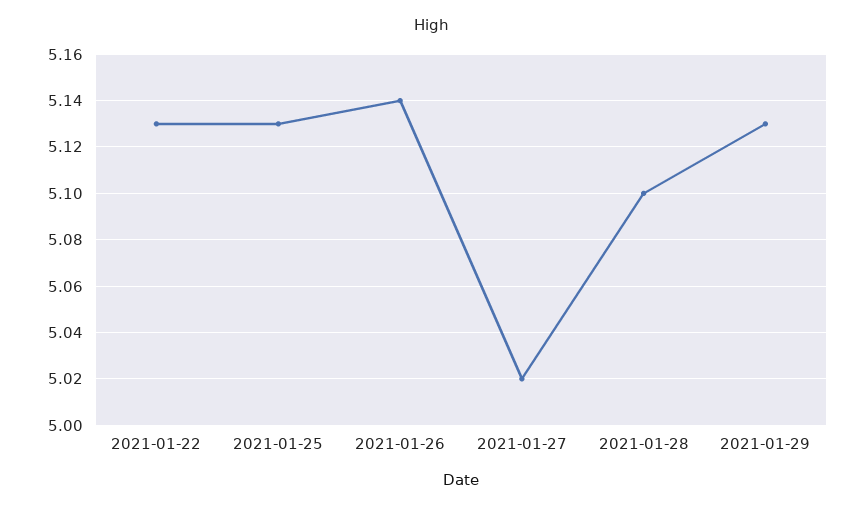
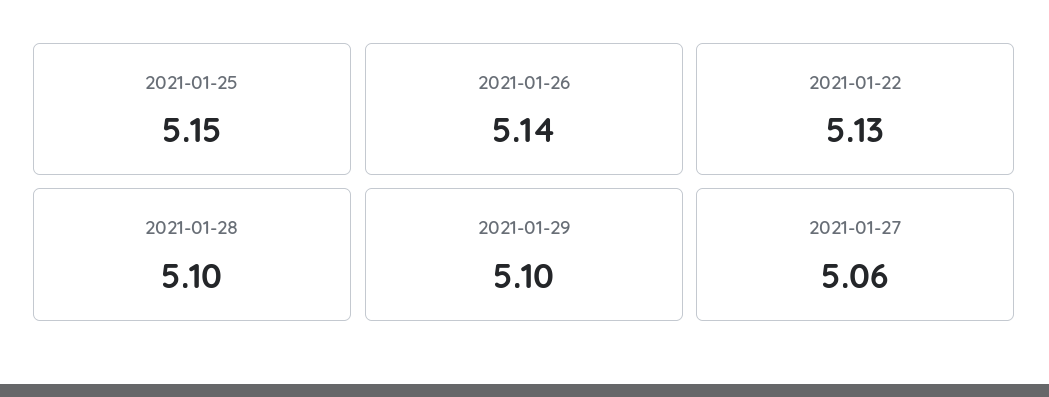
  {
    "2021-01-22": 5.13,
-   "2021-01-25": 5.13,
+   "2021-01-25": 5.15,
    "2021-01-26": 5.14,
-   "2021-01-27": 5.02,
+   "2021-01-27": 5.06,
    "2021-01-28": 5.1,
-   "2021-01-29": 5.13
+   "2021-01-29": 5.1
  }

